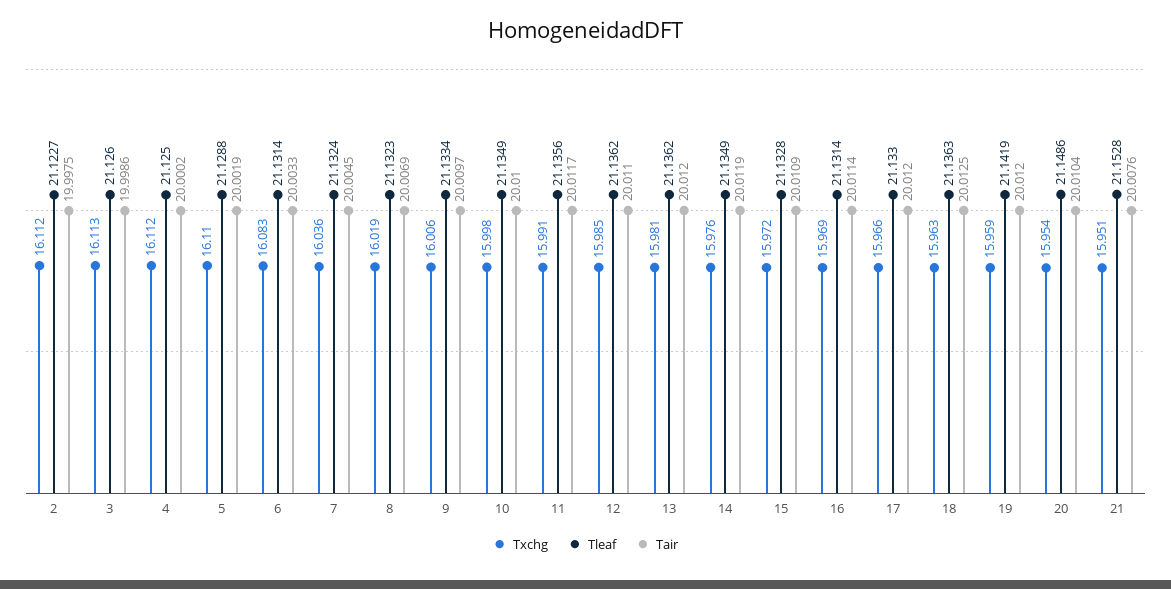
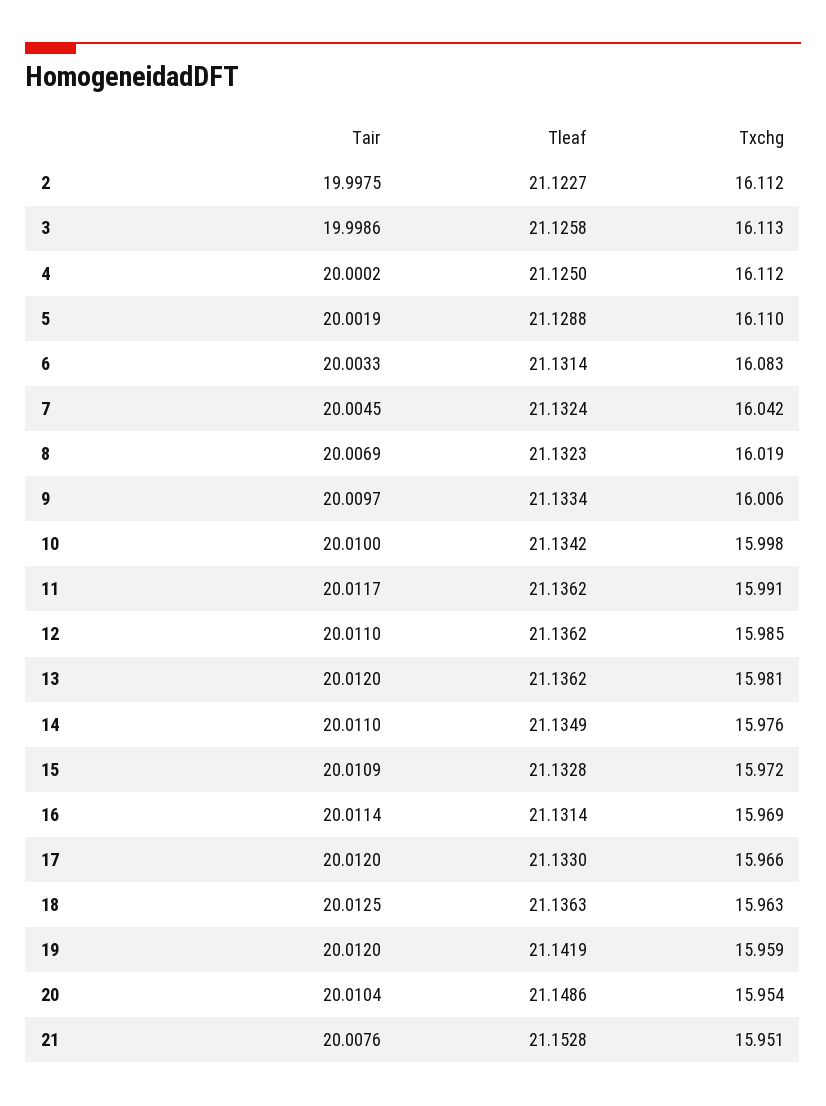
  {
    "Txchg": {
      "2": 16.112,
      "3": 16.113,
      "4": 16.112,
      "5": 16.11,
      "6": 16.083,
-     "7": 16.036,
+     "7": 16.042,
      "8": 16.019,
      "9": 16.006,
      "10": 15.998,
      "11": 15.991,
      "12": 15.985,
      "13": 15.981,
      "14": 15.976,
      "15": 15.972,
      "16": 15.969,
      "17": 15.966,
      "18": 15.963,
      "19": 15.959,
      "20": 15.954,
      "21": 15.951
    },
    "Tleaf": {
      "2": 21.1227,
-     "3": 21.126,
+     "3": 21.1258,
      "4": 21.125,
      "5": 21.1288,
      "6": 21.1314,
      "7": 21.1324,
      "8": 21.1323,
      "9": 21.1334,
-     "10": 21.1349,
+     "10": 21.1342,
-     "11": 21.1356,
+     "11": 21.1362,
      "12": 21.1362,
      "13": 21.1362,
      "14": 21.1349,
      "15": 21.1328,
      "16": 21.1314,
      "17": 21.133,
      "18": 21.1363,
      "19": 21.1419,
      "20": 21.1486,
      "21": 21.1528
    },
    "Tair": {
      "2": 19.9975,
      "3": 19.9986,
      "4": 20.0002,
      "5": 20.0019,
      "6": 20.0033,
      "7": 20.0045,
      "8": 20.0069,
      "9": 20.0097,
      "10": 20.01,
      "11": 20.0117,
      "12": 20.011,
      "13": 20.012,
-     "14": 20.0119,
+     "14": 20.011,
      "15": 20.0109,
      "16": 20.0114,
      "17": 20.012,
      "18": 20.0125,
      "19": 20.012,
      "20": 20.0104,
      "21": 20.0076
    }
  }

